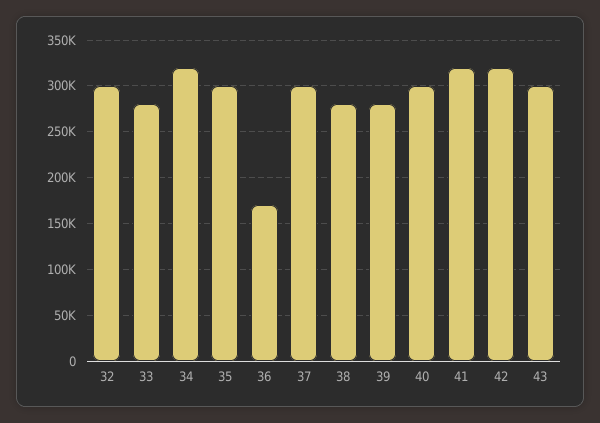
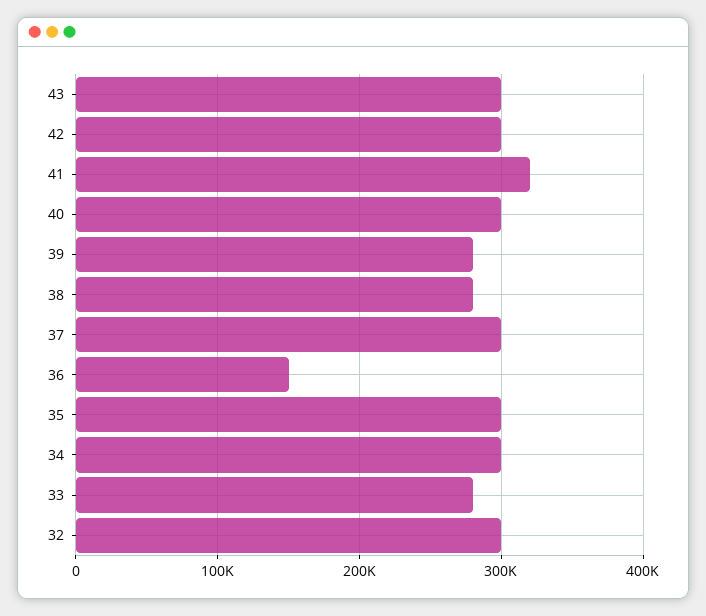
  {
    "32": 300000,
    "33": 280000,
-   "34": 320000,
+   "34": 300000,
    "35": 300000,
-   "36": 170000,
+   "36": 150000,
    "37": 300000,
    "38": 280000,
    "39": 280000,
    "40": 300000,
    "41": 320000,
-   "42": 320000,
+   "42": 300000,
    "43": 300000
  }

